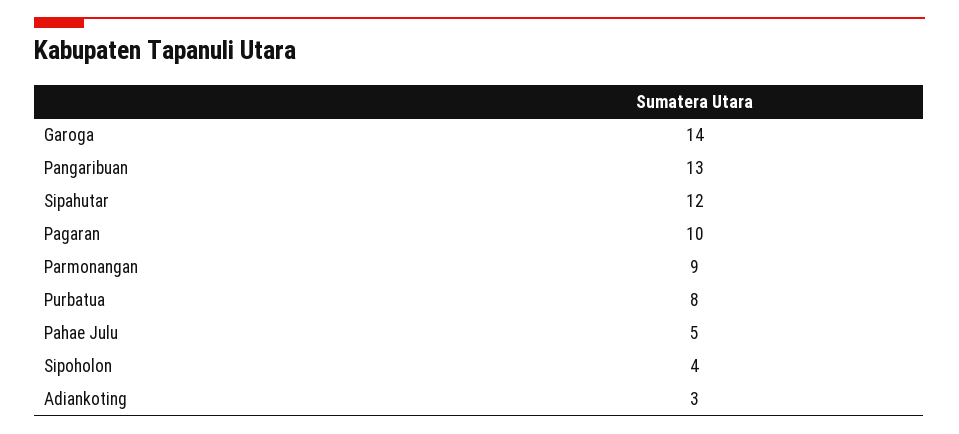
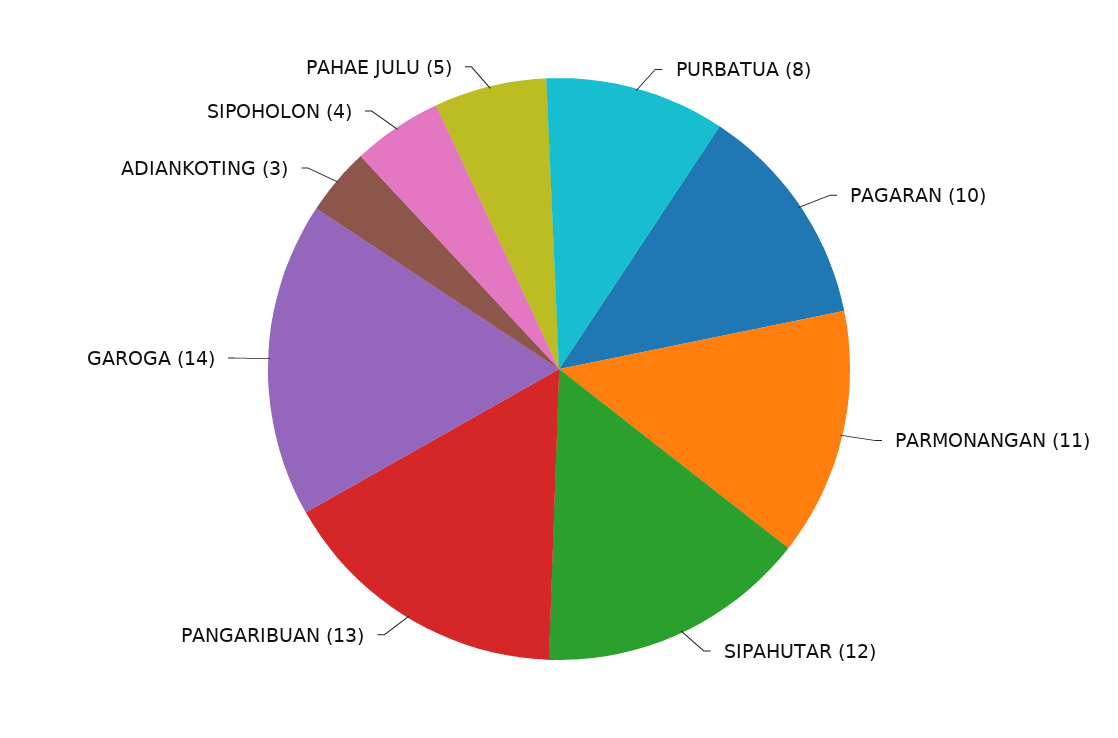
  {
    "Garoga": 14,
    "Pangaribuan": 13,
    "Sipahutar": 12,
    "Pagaran": 10,
-   "Parmonangan": 9,
+   "Parmonangan": 11,
    "Purbatua": 8,
    "Pahae Julu": 5,
    "Sipoholon": 4,
    "Adiankoting": 3
  }

